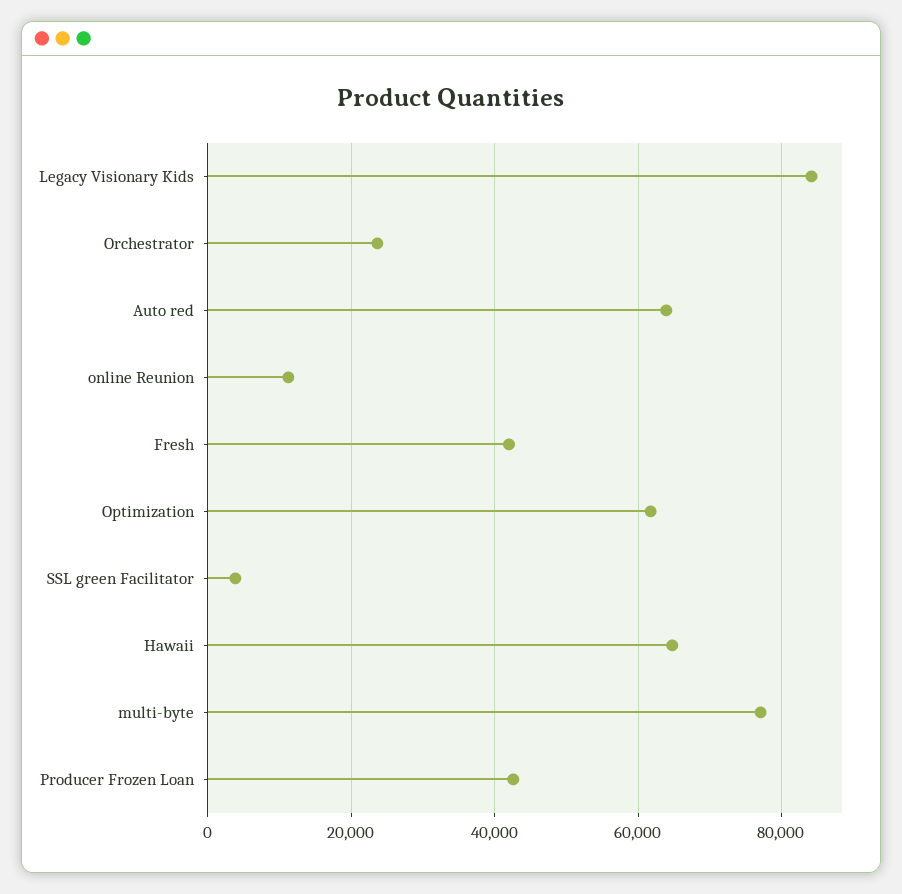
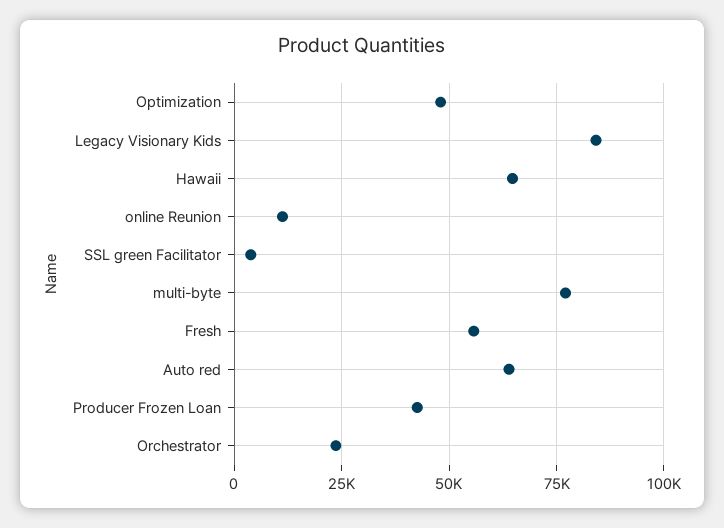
  {
    "Legacy Visionary Kids": 84000,
    "Orchestrator": 24000,
    "Auto red": 64000,
    "online Reunion": 12000,
-   "Fresh": 42000,
+   "Fresh": 55000,
-   "Optimization": 62000,
+   "Optimization": 47500,
    "SSL green Facilitator": 4000,
    "Hawaii": 64000,
    "multi-byte": 78000,
    "Producer Frozen Loan": 42000
  }

